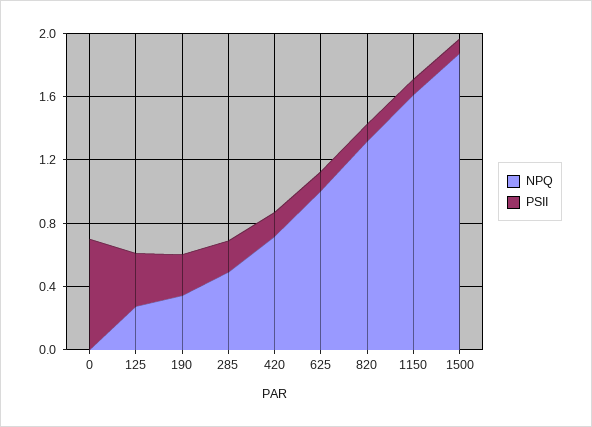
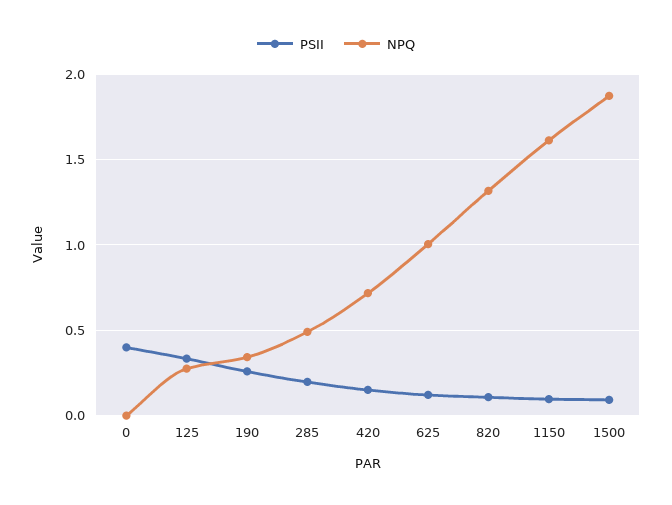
  {
    "NPQ": {
      "0": 0,
      "125": 0.3,
      "190": 0.35,
      "285": 0.5,
      "420": 0.7,
      "625": 1,
      "820": 1.3,
      "1150": 1.6,
      "1500": 1.85
    },
    "PSII": {
-     "0": 0.7,
+     "0": 0.4,
      "125": 0.35,
      "190": 0.25,
      "285": 0.2,
      "420": 0.15,
      "625": 0.1,
      "820": 0.1,
      "1150": 0.1,
      "1500": 0.1
    }
  }

